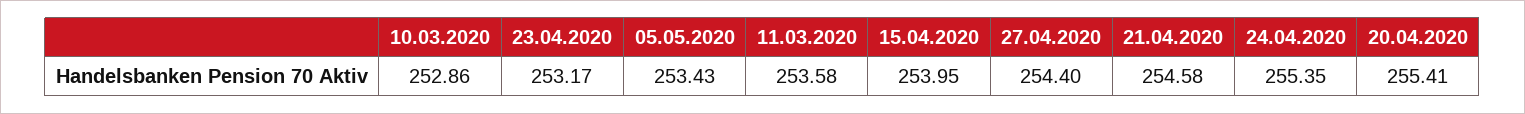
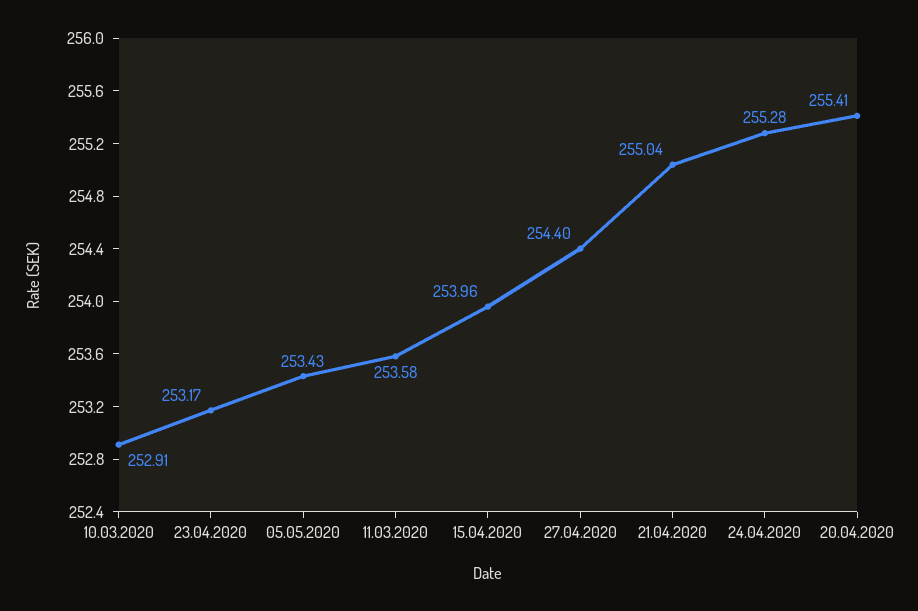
  {
-   "10.03.2020": 252.86,
+   "10.03.2020": 252.91,
    "23.04.2020": 253.17,
    "05.05.2020": 253.43,
    "11.03.2020": 253.58,
-   "15.04.2020": 253.95,
+   "15.04.2020": 253.96,
    "27.04.2020": 254.4,
-   "21.04.2020": 254.58,
+   "21.04.2020": 255.04,
-   "24.04.2020": 255.35,
+   "24.04.2020": 255.28,
    "20.04.2020": 255.41
  }

